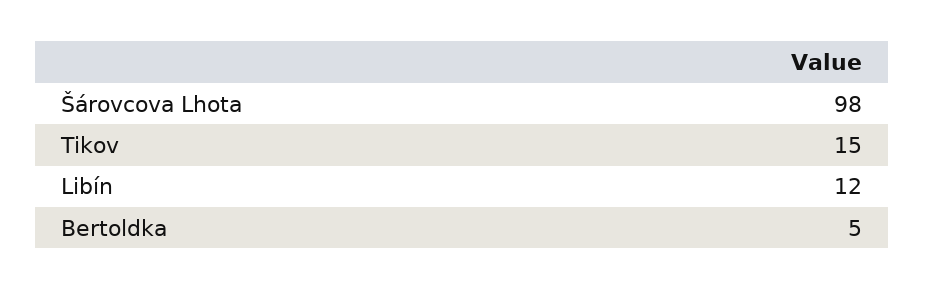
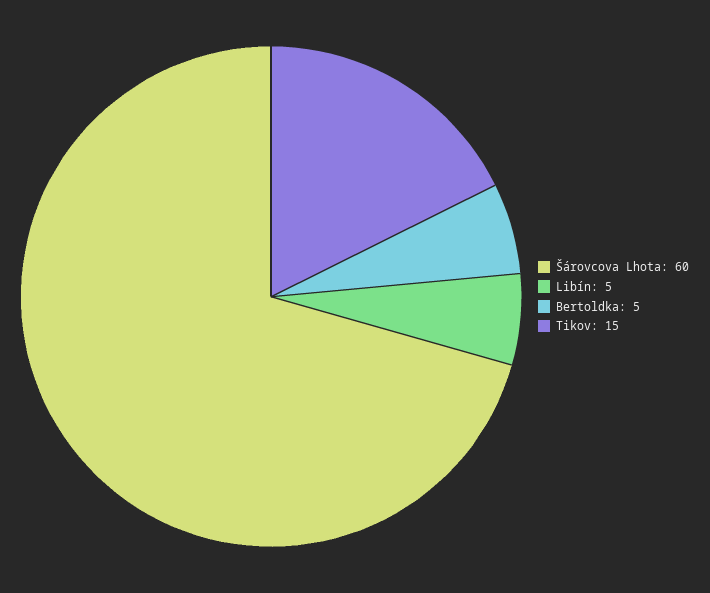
  {
-   "Šárovcova Lhota": 98,
+   "Šárovcova Lhota": 60,
    "Tikov": 15,
-   "Libín": 12,
+   "Libín": 5,
    "Bertoldka": 5
  }

